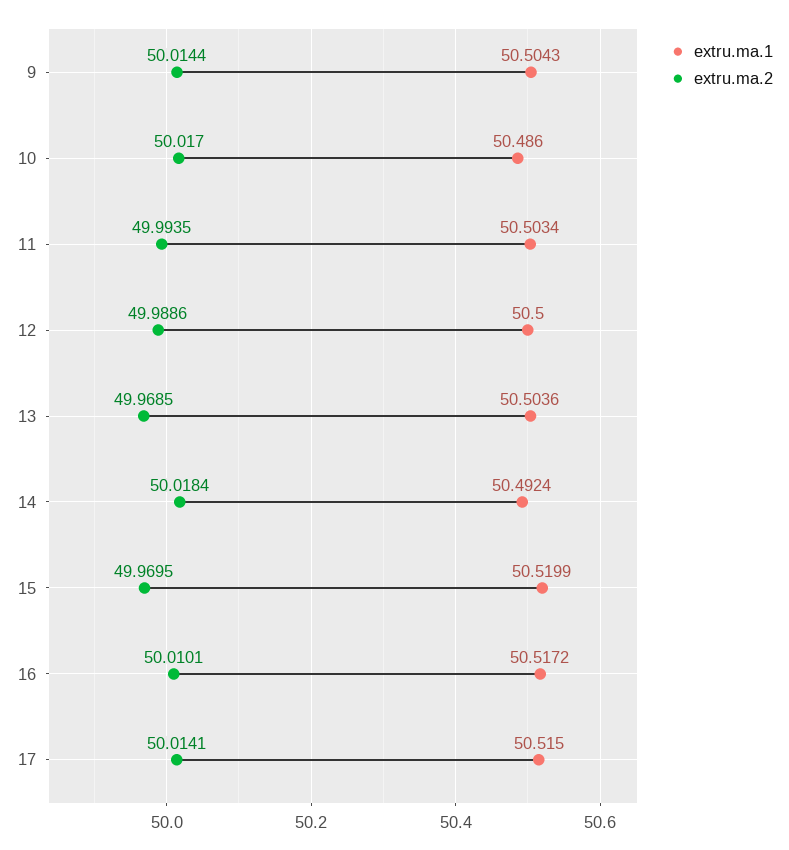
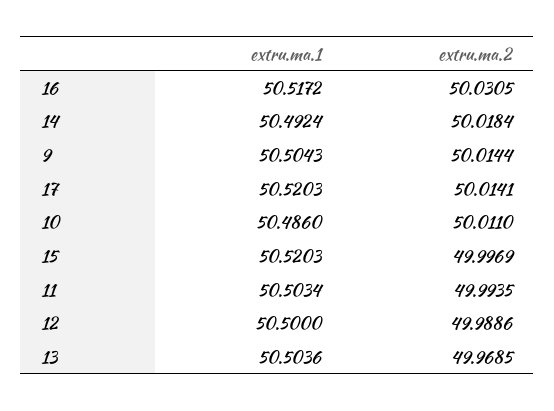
  {
    "extru.ma.1": {
      "9": 50.5043,
      "10": 50.486,
      "11": 50.5034,
      "12": 50.5,
      "13": 50.5036,
      "14": 50.4924,
-     "15": 50.5199,
+     "15": 50.5203,
      "16": 50.5172,
-     "17": 50.515
+     "17": 50.5203
    },
    "extru.ma.2": {
      "9": 50.0144,
-     "10": 50.017,
+     "10": 50.011,
      "11": 49.9935,
      "12": 49.9886,
      "13": 49.9685,
      "14": 50.0184,
-     "15": 49.9695,
+     "15": 49.9969,
-     "16": 50.0101,
+     "16": 50.0305,
      "17": 50.0141
    }
  }

